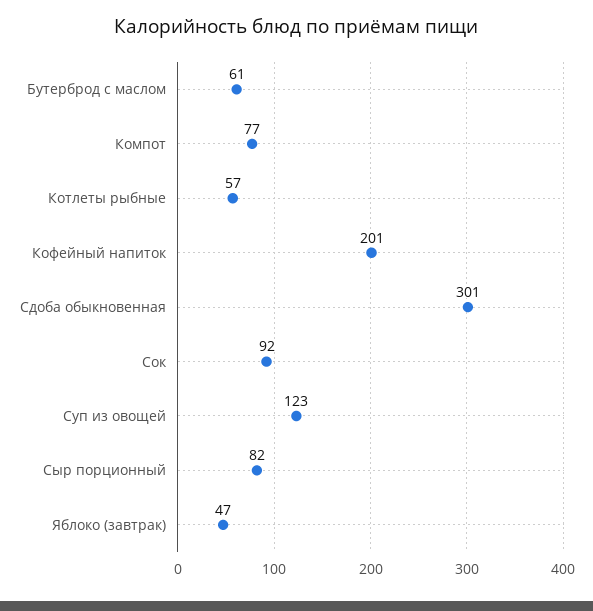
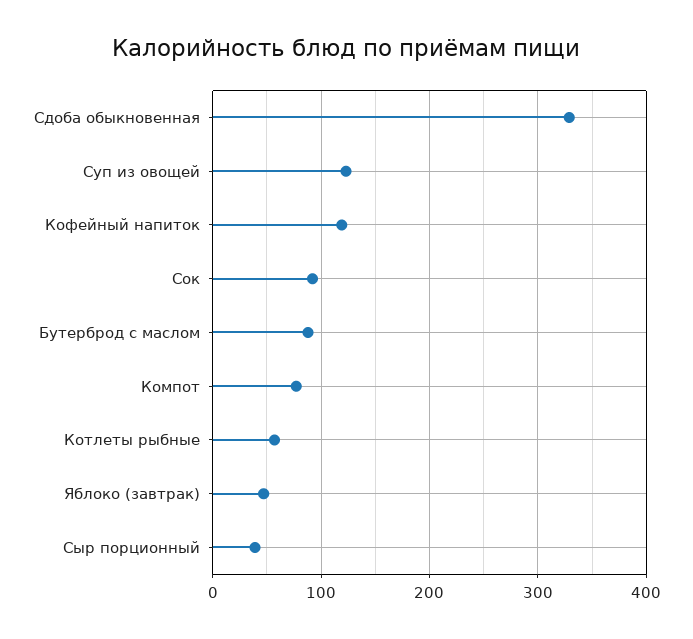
  {
-   "Бутерброд с маслом": 61,
+   "Бутерброд с маслом": 90,
    "Компот": 77,
    "Котлеты рыбные": 57,
-   "Кофейный напиток": 201,
+   "Кофейный напиток": 120,
-   "Сдоба обыкновенная": 301,
+   "Сдоба обыкновенная": 330,
    "Сок": 92,
    "Суп из овощей": 123,
-   "Сыр порционный": 82,
+   "Сыр порционный": 40,
    "Яблоко (завтрак)": 47
  }

